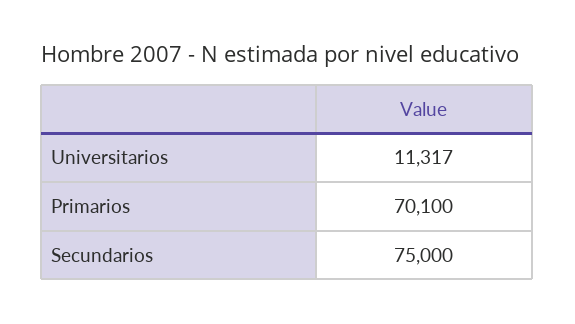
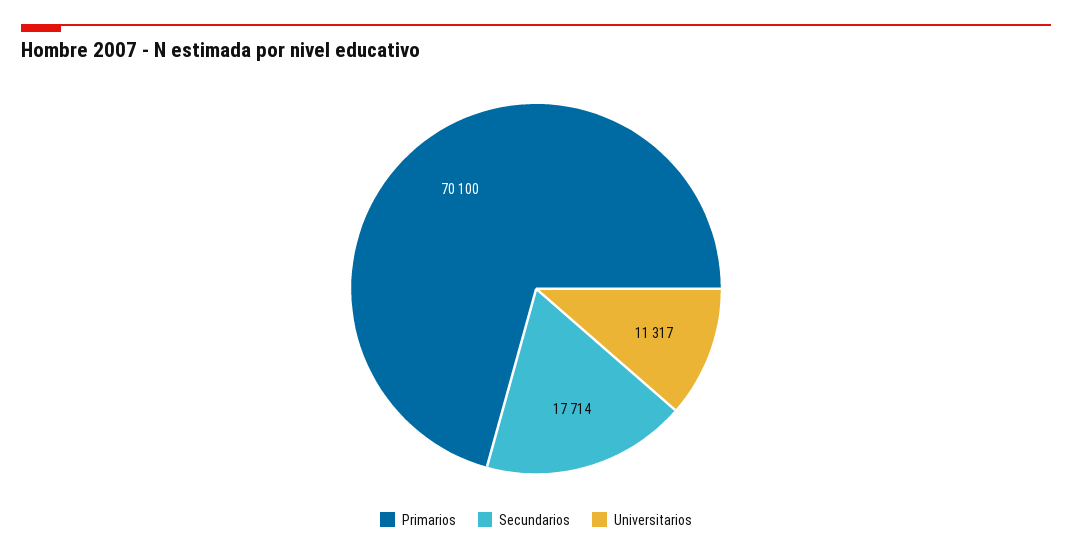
  {
    "Universitarios": 11317,
    "Primarios": 70100,
-   "Secundarios": 75000
+   "Secundarios": 17714
  }

